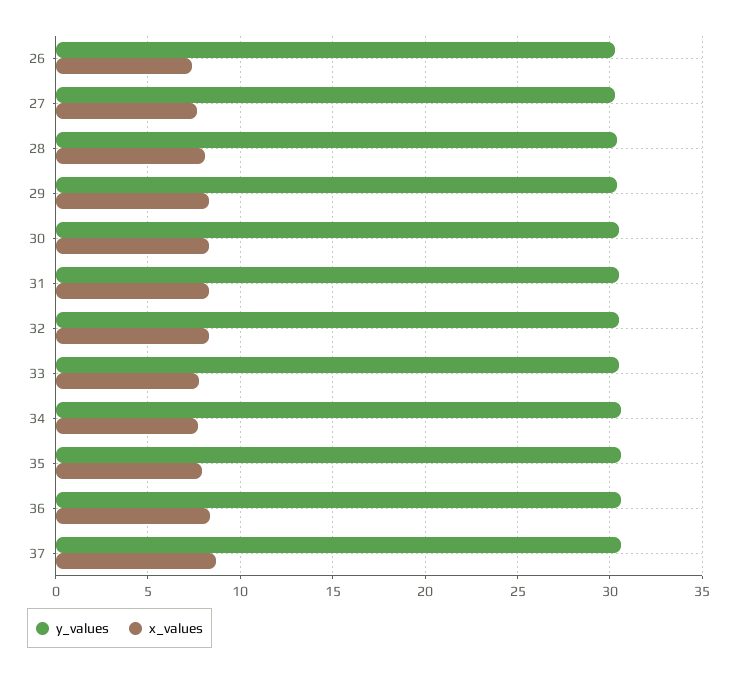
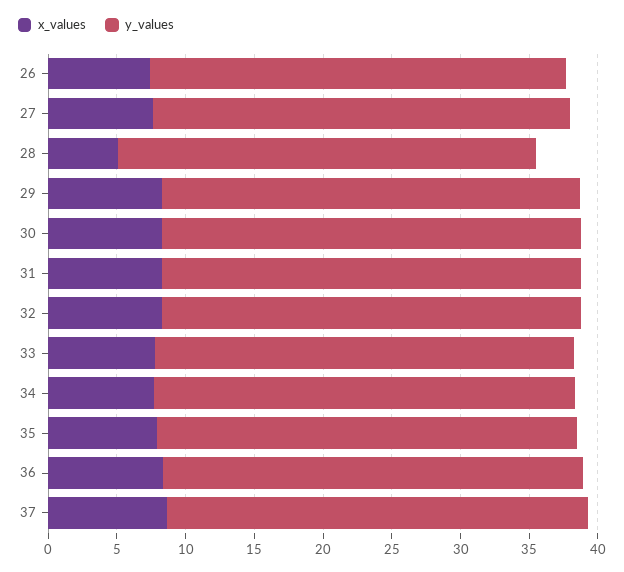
  {
    "y_values": {
      "26": 30.5,
      "27": 30.5,
      "28": 30.5,
      "29": 30.5,
      "30": 30.5,
      "31": 30.5,
      "32": 30.5,
      "33": 30.5,
      "34": 30.5,
      "35": 30.5,
      "36": 30.5,
      "37": 30.5
    },
    "x_values": {
      "26": 7.5,
      "27": 7.5,
-     "28": 8,
+     "28": 5,
      "29": 8.5,
      "30": 8.5,
      "31": 8.5,
      "32": 8.5,
      "33": 7.5,
      "34": 7.5,
      "35": 8,
      "36": 8.5,
      "37": 8.5
    }
  }

